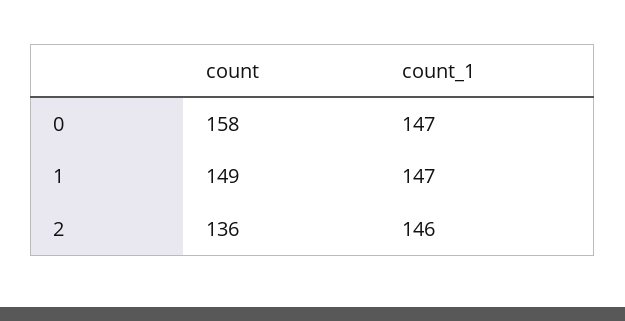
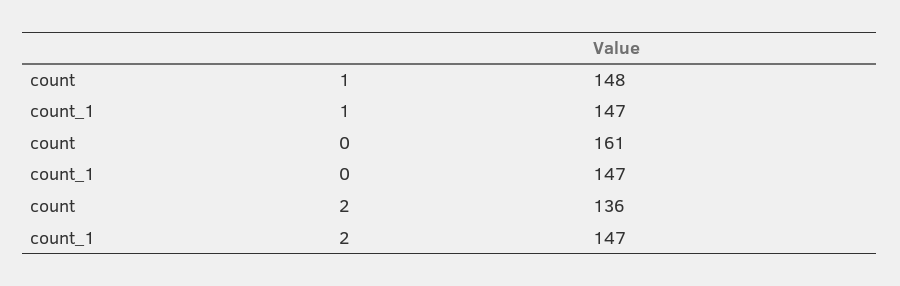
  {
    "count": {
-     "0": 158,
+     "0": 161,
-     "1": 149,
+     "1": 148,
      "2": 136
    },
    "count_1": {
      "0": 147,
      "1": 147,
-     "2": 146
+     "2": 147
    }
  }

